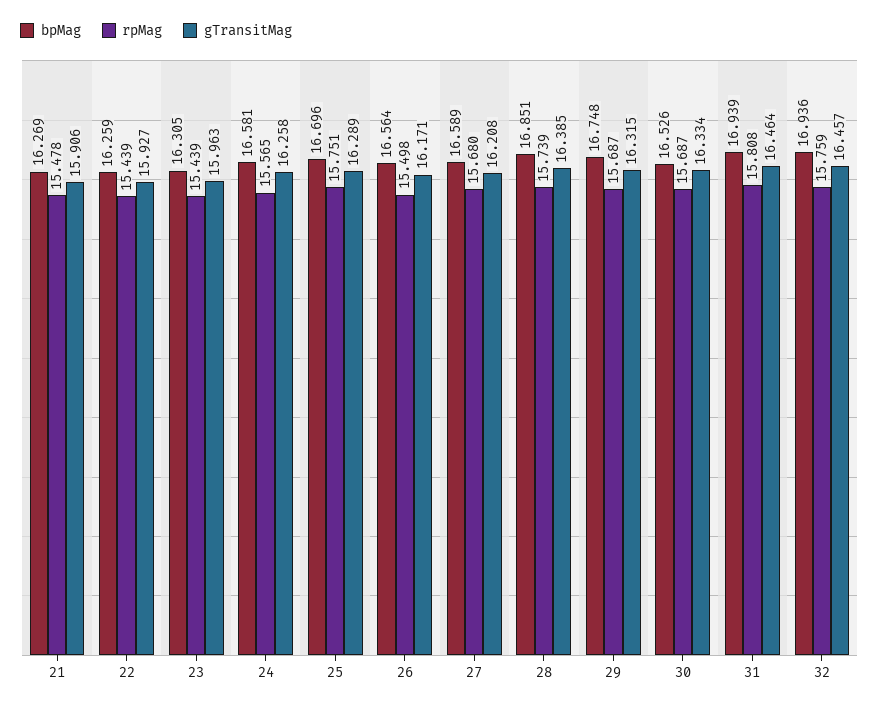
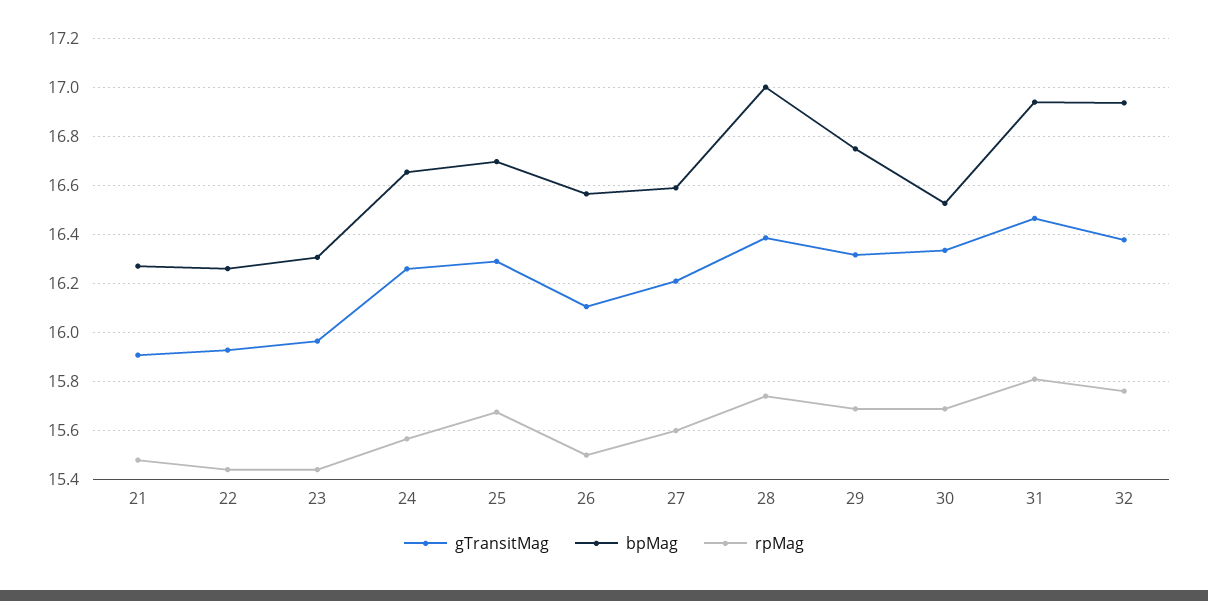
  {
    "bpMag": {
      "21": 16.269,
      "22": 16.259,
      "23": 16.305,
-     "24": 16.581,
+     "24": 16.65,
      "25": 16.696,
      "26": 16.564,
      "27": 16.589,
-     "28": 16.851,
+     "28": 17,
      "29": 16.748,
      "30": 16.526,
      "31": 16.939,
      "32": 16.936
    },
    "rpMag": {
      "21": 15.478,
      "22": 15.439,
      "23": 15.439,
      "24": 15.565,
-     "25": 15.751,
+     "25": 15.675,
      "26": 15.498,
-     "27": 15.68,
+     "27": 15.6,
      "28": 15.739,
      "29": 15.687,
      "30": 15.687,
      "31": 15.808,
      "32": 15.759
    },
    "gTransitMag": {
      "21": 15.906,
      "22": 15.927,
      "23": 15.963,
      "24": 16.258,
      "25": 16.289,
-     "26": 16.171,
+     "26": 16.1,
      "27": 16.208,
      "28": 16.385,
      "29": 16.315,
      "30": 16.334,
      "31": 16.464,
-     "32": 16.457
+     "32": 16.375
    }
  }

